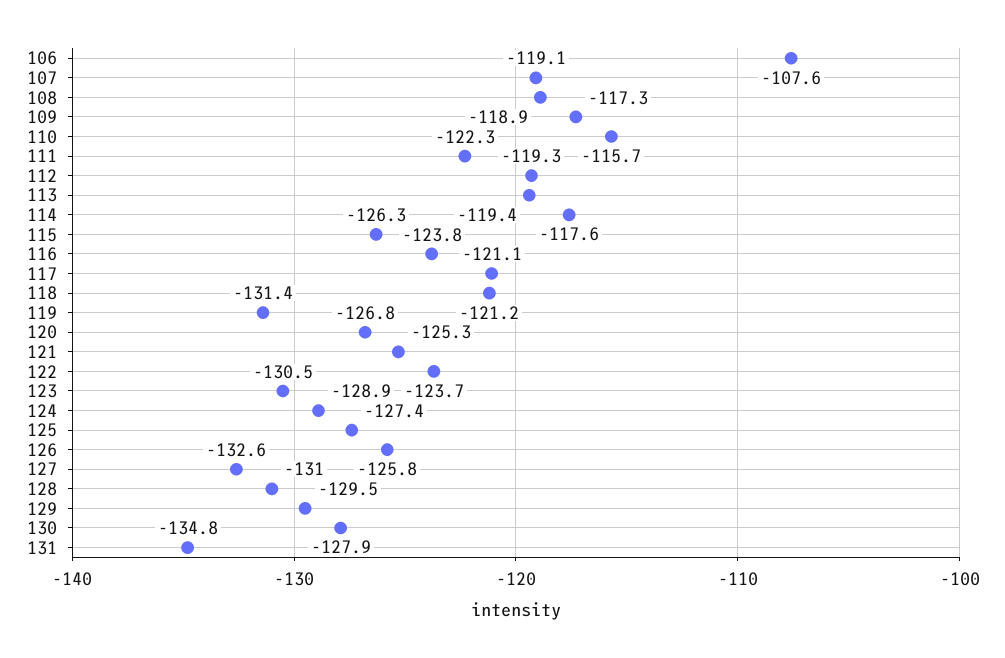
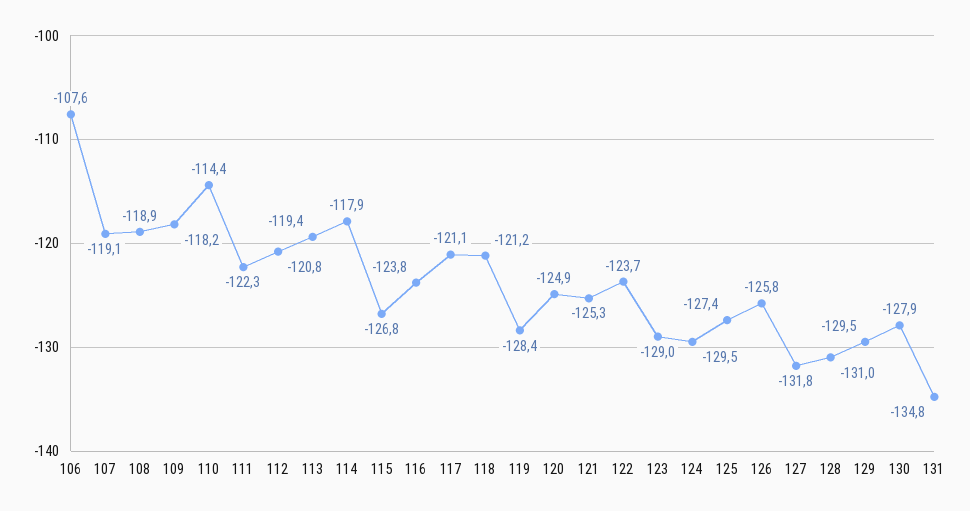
  {
    "106": -107.6,
    "107": -119.1,
    "108": -118.9,
-   "109": -117.3,
+   "109": -118.2,
-   "110": -115.7,
+   "110": -114.4,
    "111": -122.3,
-   "112": -119.3,
+   "112": -120.8,
    "113": -119.4,
-   "114": -117.6,
+   "114": -117.9,
-   "115": -126.3,
+   "115": -126.8,
    "116": -123.8,
    "117": -121.1,
    "118": -121.2,
-   "119": -131.4,
+   "119": -128.4,
-   "120": -126.8,
+   "120": -124.9,
    "121": -125.3,
    "122": -123.7,
-   "123": -130.5,
+   "123": -129,
-   "124": -128.9,
+   "124": -129.5,
    "125": -127.4,
    "126": -125.8,
-   "127": -132.6,
+   "127": -131.8,
    "128": -131,
    "129": -129.5,
    "130": -127.9,
    "131": -134.8
  }

